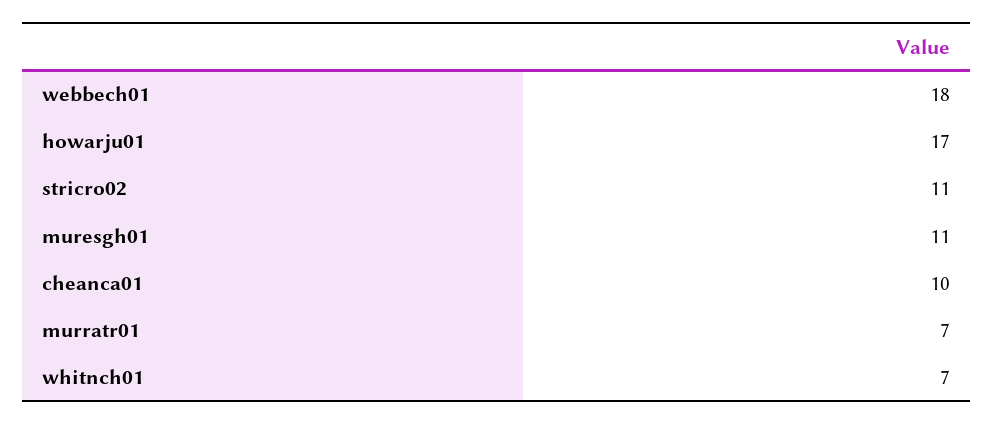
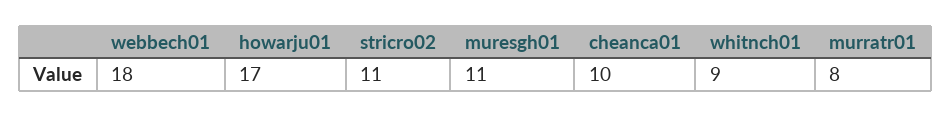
  {
    "webbech01": 18,
    "howarju01": 17,
    "stricro02": 11,
    "muresgh01": 11,
    "cheanca01": 10,
-   "murratr01": 7,
+   "murratr01": 8,
-   "whitnch01": 7
+   "whitnch01": 9
  }

